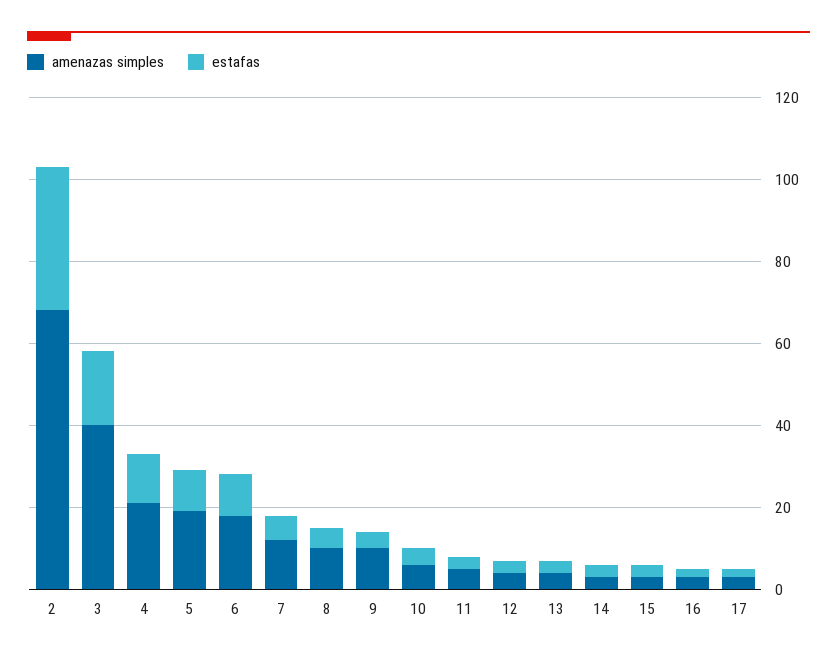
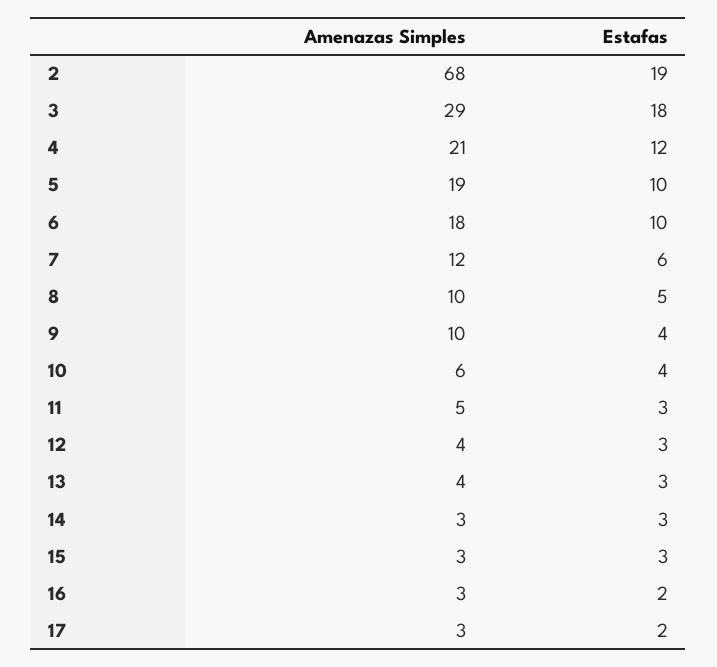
  {
    "amenazas simples": {
      "2": 68,
-     "3": 40,
+     "3": 29,
      "4": 21,
      "5": 19,
      "6": 18,
      "7": 12,
      "8": 10,
      "9": 10,
      "10": 6,
      "11": 5,
      "12": 4,
      "13": 4,
      "14": 3,
      "15": 3,
      "16": 3,
      "17": 3
    },
    "estafas": {
-     "2": 35,
+     "2": 19,
      "3": 18,
      "4": 12,
      "5": 10,
      "6": 10,
      "7": 6,
      "8": 5,
      "9": 4,
      "10": 4,
      "11": 3,
      "12": 3,
      "13": 3,
      "14": 3,
      "15": 3,
      "16": 2,
      "17": 2
    }
  }

